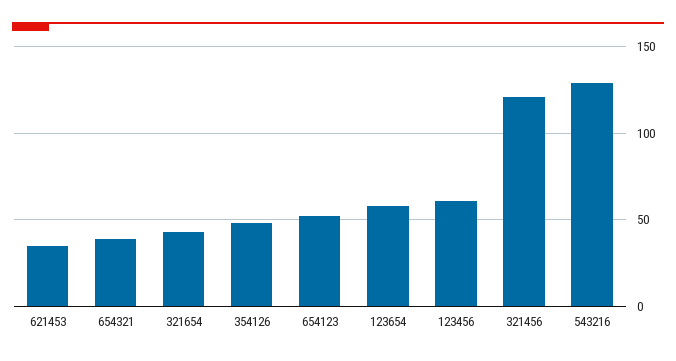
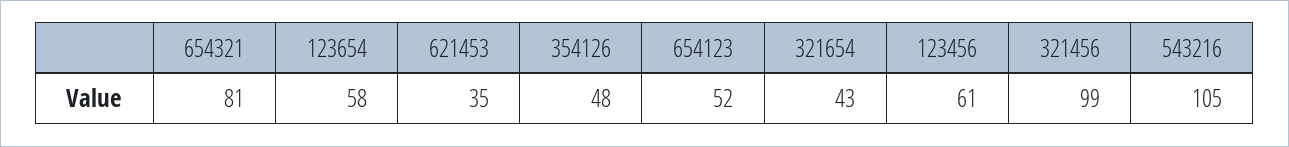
  {
    "621453": 35,
-   "654321": 40,
+   "654321": 81,
    "321654": 43,
    "354126": 48,
    "654123": 52,
    "123654": 58,
    "123456": 61,
-   "321456": 120,
+   "321456": 99,
-   "543216": 130
+   "543216": 105
  }

